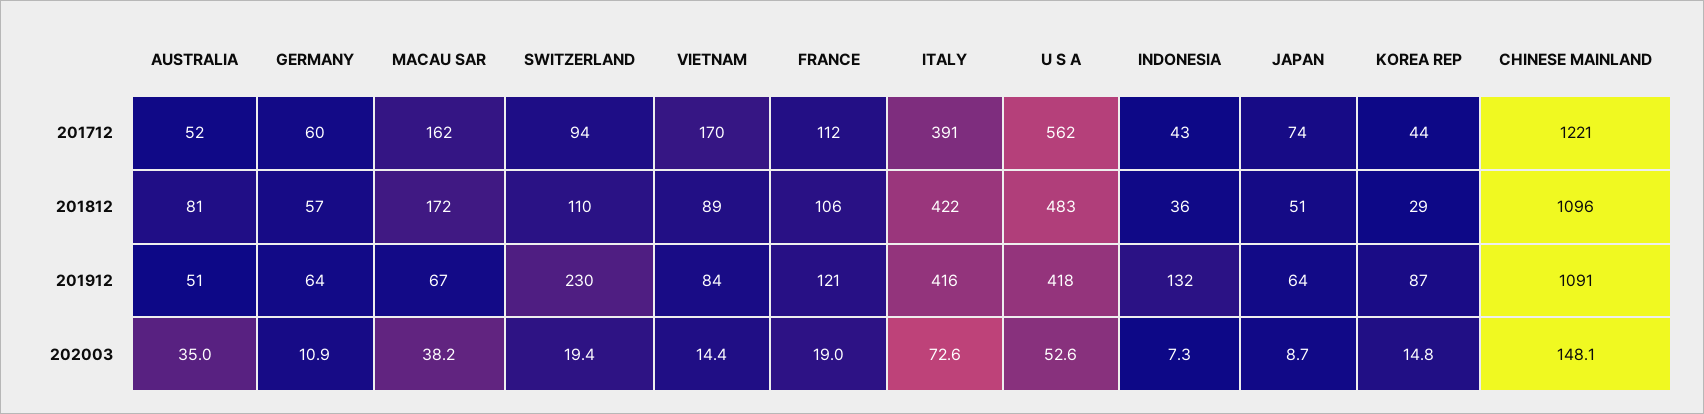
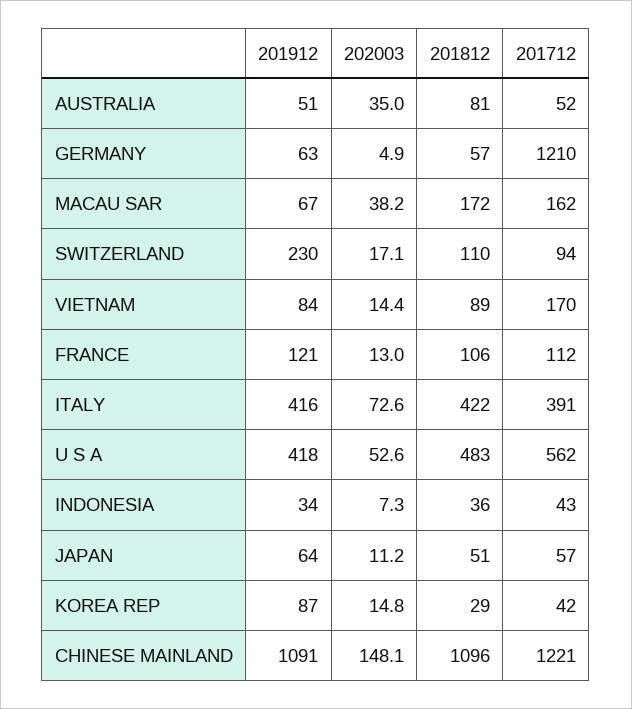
  {
    "AUSTRALIA": {
      "201712": 52,
      "201812": 81,
      "201912": 51,
      "202003": 35
    },
    "GERMANY": {
-     "201712": 60,
+     "201712": 1210,
      "201812": 57,
-     "201912": 64,
+     "201912": 63,
-     "202003": 10.9
+     "202003": 4.9
    },
    "MACAU SAR": {
      "201712": 162,
      "201812": 172,
      "201912": 67,
      "202003": 38.2
    },
    "SWITZERLAND": {
      "201712": 94,
      "201812": 110,
      "201912": 230,
-     "202003": 19.4
+     "202003": 17.1
    },
    "VIETNAM": {
      "201712": 170,
      "201812": 89,
      "201912": 84,
      "202003": 14.4
    },
    "FRANCE": {
      "201712": 112,
      "201812": 106,
      "201912": 121,
-     "202003": 19
+     "202003": 13
    },
    "ITALY": {
      "201712": 391,
      "201812": 422,
      "201912": 416,
      "202003": 72.6
    },
    "U S A": {
      "201712": 562,
      "201812": 483,
      "201912": 418,
      "202003": 52.6
    },
    "INDONESIA": {
      "201712": 43,
      "201812": 36,
-     "201912": 132,
+     "201912": 34,
      "202003": 7.3
    },
    "JAPAN": {
-     "201712": 74,
+     "201712": 57,
      "201812": 51,
      "201912": 64,
-     "202003": 8.7
+     "202003": 11.2
    },
    "KOREA REP": {
-     "201712": 44,
+     "201712": 42,
      "201812": 29,
      "201912": 87,
      "202003": 14.8
    },
    "CHINESE MAINLAND": {
      "201712": 1221,
      "201812": 1096,
      "201912": 1091,
      "202003": 148.1
    }
  }

